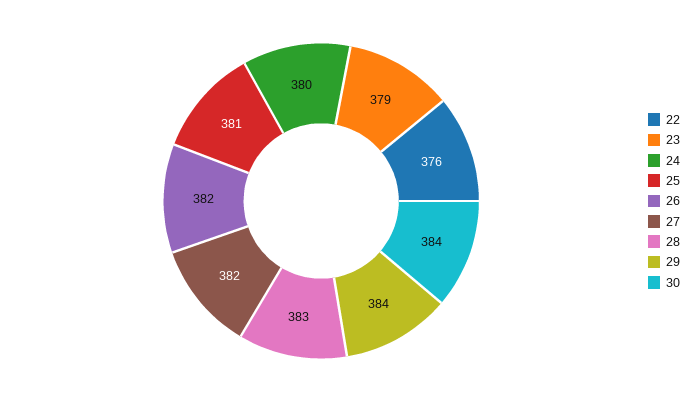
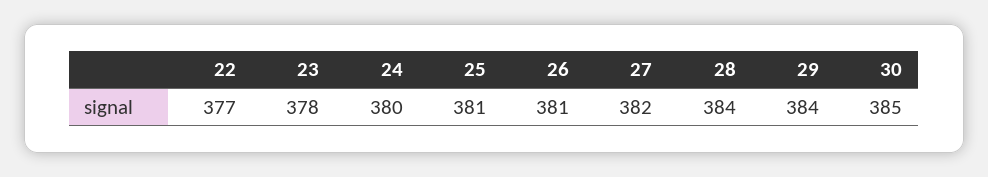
  {
-   "22": 376,
+   "22": 377,
-   "23": 379,
+   "23": 378,
    "24": 380,
    "25": 381,
-   "26": 382,
+   "26": 381,
    "27": 382,
-   "28": 383,
+   "28": 384,
    "29": 384,
-   "30": 384
+   "30": 385
  }

